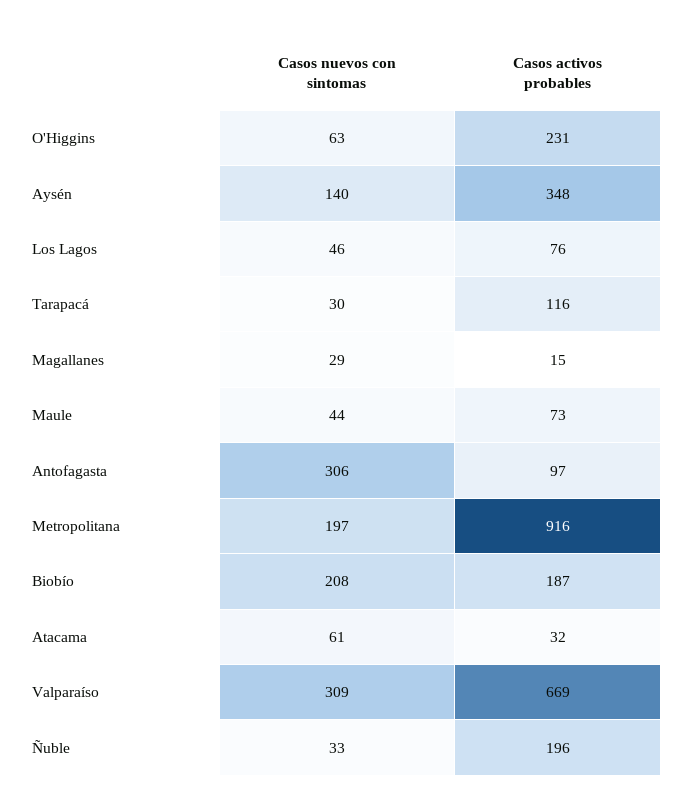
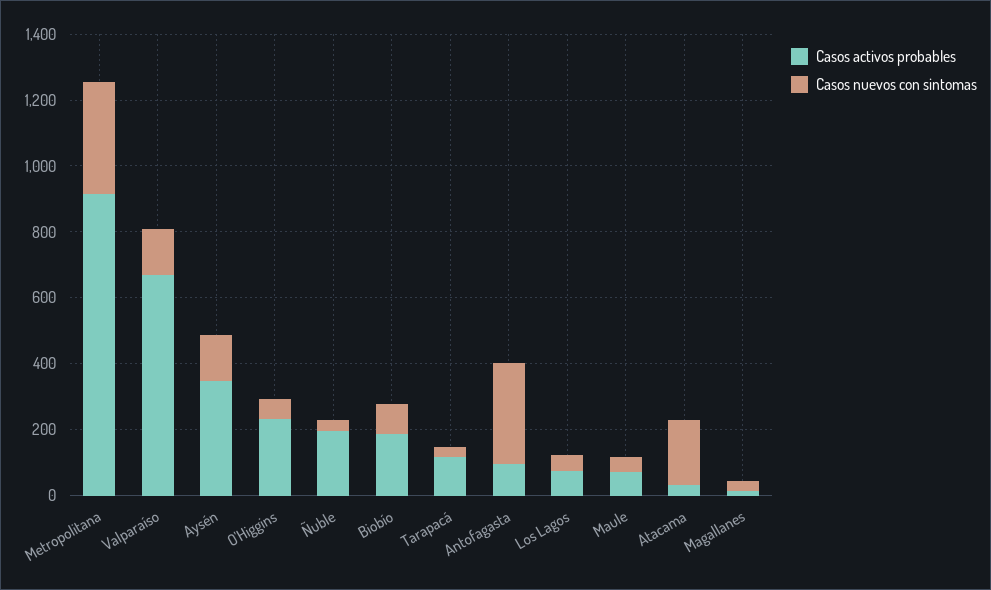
  {
    "Casos nuevos con sintomas": {
      "O'Higgins": 63,
      "Aysén": 140,
      "Los Lagos": 46,
      "Tarapacá": 30,
      "Magallanes": 29,
      "Maule": 44,
      "Antofagasta": 306,
-     "Metropolitana": 197,
+     "Metropolitana": 350,
-     "Biobío": 208,
+     "Biobío": 100,
-     "Atacama": 61,
+     "Atacama": 200,
-     "Valparaíso": 309,
+     "Valparaíso": 150,
      "Ñuble": 33
    },
    "Casos activos probables": {
      "O'Higgins": 231,
      "Aysén": 348,
      "Los Lagos": 76,
      "Tarapacá": 116,
      "Magallanes": 15,
      "Maule": 73,
      "Antofagasta": 97,
      "Metropolitana": 916,
      "Biobío": 187,
      "Atacama": 32,
      "Valparaíso": 669,
      "Ñuble": 196
    }
  }

